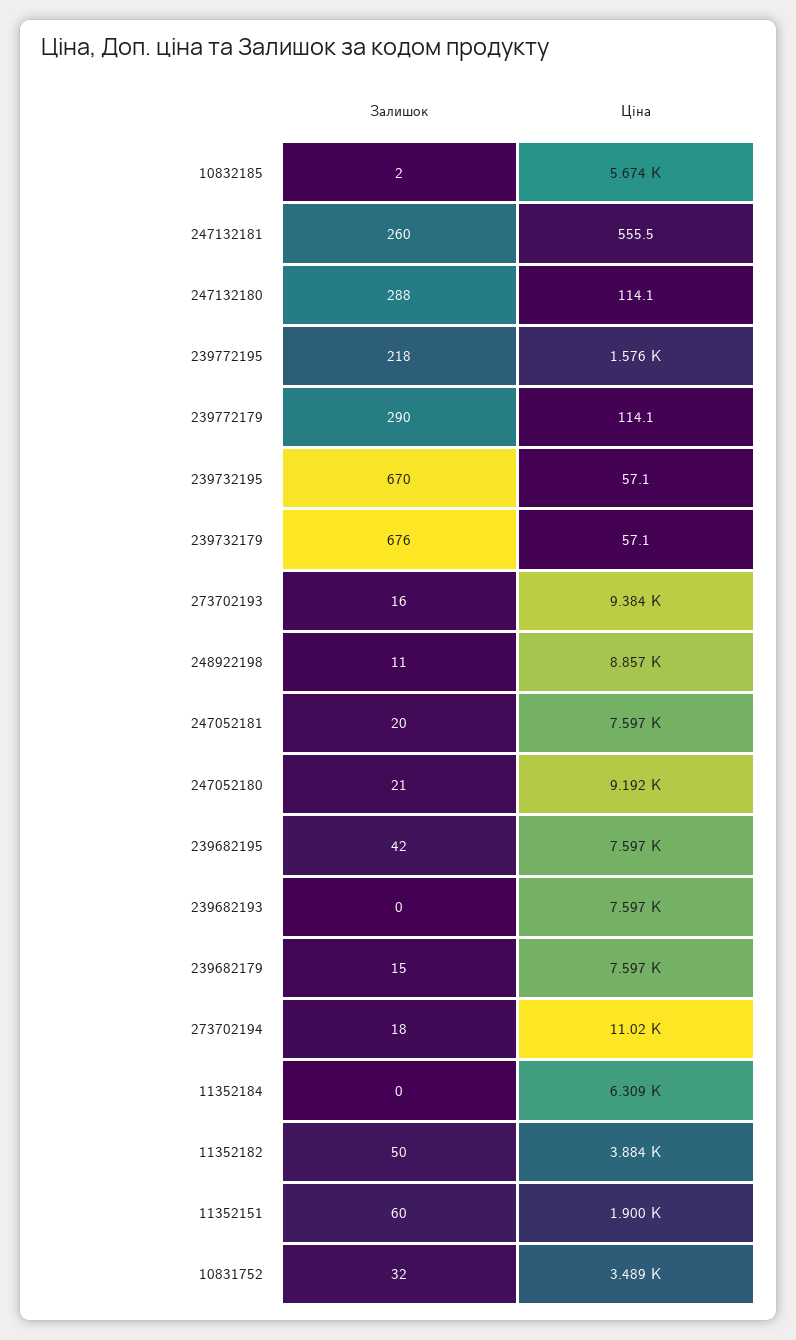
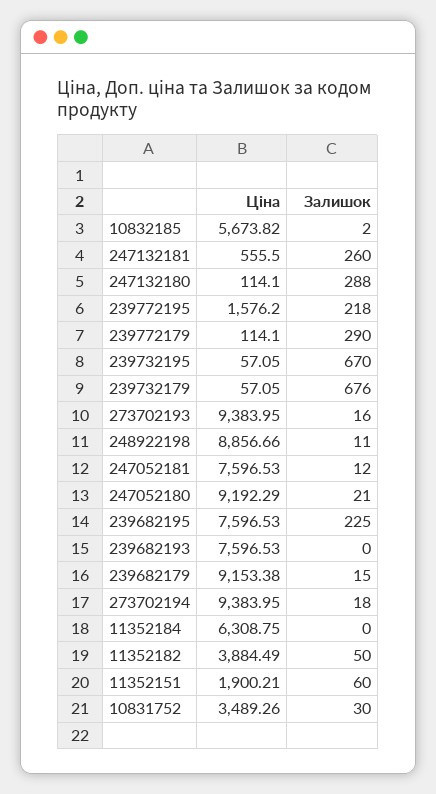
  {
    "Залишок": {
      "10832185": 2,
      "247132181": 260,
      "247132180": 288,
      "239772195": 218,
      "239772179": 290,
      "239732195": 670,
      "239732179": 676,
      "273702193": 16,
      "248922198": 11,
-     "247052181": 20,
+     "247052181": 12,
      "247052180": 21,
-     "239682195": 42,
+     "239682195": 225,
      "239682193": 0,
      "239682179": 15,
      "273702194": 18,
      "11352184": 0,
      "11352182": 50,
      "11352151": 60,
-     "10831752": 32
+     "10831752": 30
    },
    "Ціна": {
      "10832185": 5673.82,
      "247132181": 555.5,
      "247132180": 114.1,
      "239772195": 1576.2,
      "239772179": 114.1,
      "239732195": 57.05,
      "239732179": 57.05,
      "273702193": 9383.95,
      "248922198": 8856.66,
      "247052181": 7596.53,
      "247052180": 9192.29,
      "239682195": 7596.53,
      "239682193": 7596.53,
-     "239682179": 7597,
+     "239682179": 9153.38,
-     "273702194": 11020,
+     "273702194": 9383.95,
      "11352184": 6308.75,
      "11352182": 3884.49,
      "11352151": 1900.21,
      "10831752": 3489.26
    }
  }

